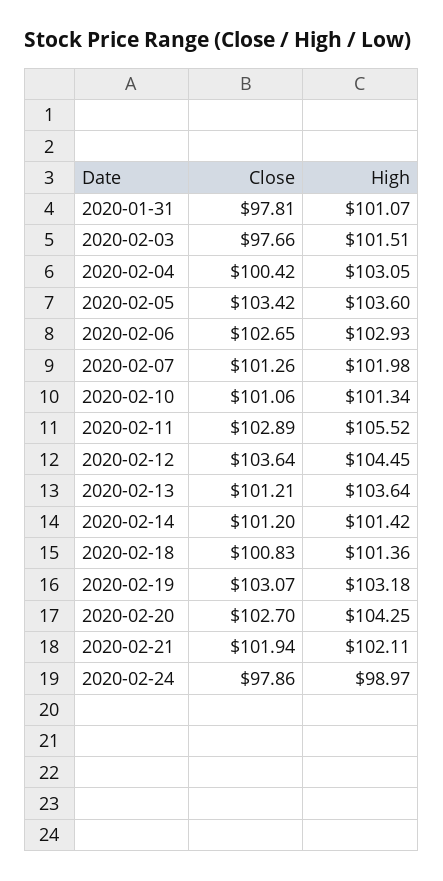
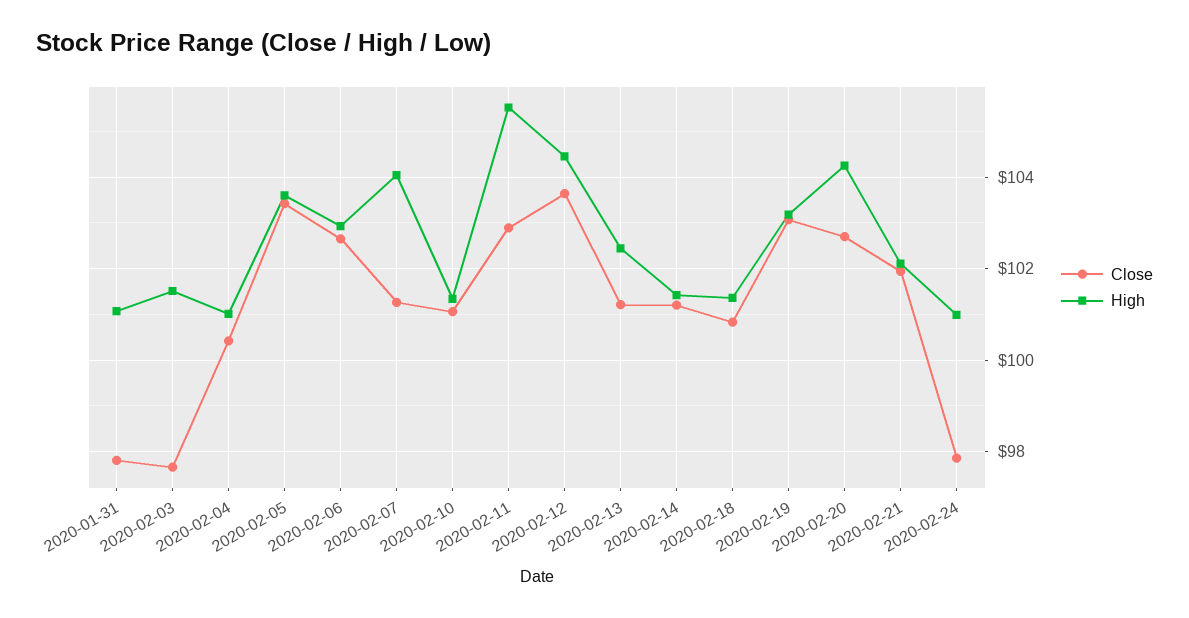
  {
    "Close": {
      "2020-01-31": 97.81,
      "2020-02-03": 97.66,
      "2020-02-04": 100.42,
      "2020-02-05": 103.42,
      "2020-02-06": 102.65,
      "2020-02-07": 101.26,
      "2020-02-10": 101.06,
      "2020-02-11": 102.89,
      "2020-02-12": 103.64,
      "2020-02-13": 101.21,
      "2020-02-14": 101.2,
      "2020-02-18": 100.83,
      "2020-02-19": 103.07,
      "2020-02-20": 102.7,
      "2020-02-21": 101.94,
      "2020-02-24": 97.86
    },
    "High": {
      "2020-01-31": 101.07,
      "2020-02-03": 101.51,
-     "2020-02-04": 103.05,
+     "2020-02-04": 101,
      "2020-02-05": 103.6,
      "2020-02-06": 102.93,
-     "2020-02-07": 101.98,
+     "2020-02-07": 104,
      "2020-02-10": 101.34,
      "2020-02-11": 105.52,
      "2020-02-12": 104.45,
-     "2020-02-13": 103.64,
+     "2020-02-13": 102.4,
      "2020-02-14": 101.42,
      "2020-02-18": 101.36,
      "2020-02-19": 103.18,
      "2020-02-20": 104.25,
      "2020-02-21": 102.11,
-     "2020-02-24": 98.97
+     "2020-02-24": 101
    }
  }

